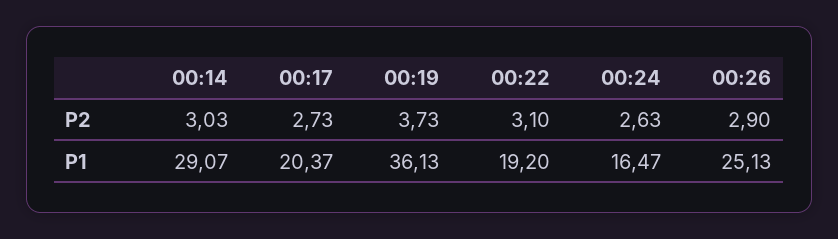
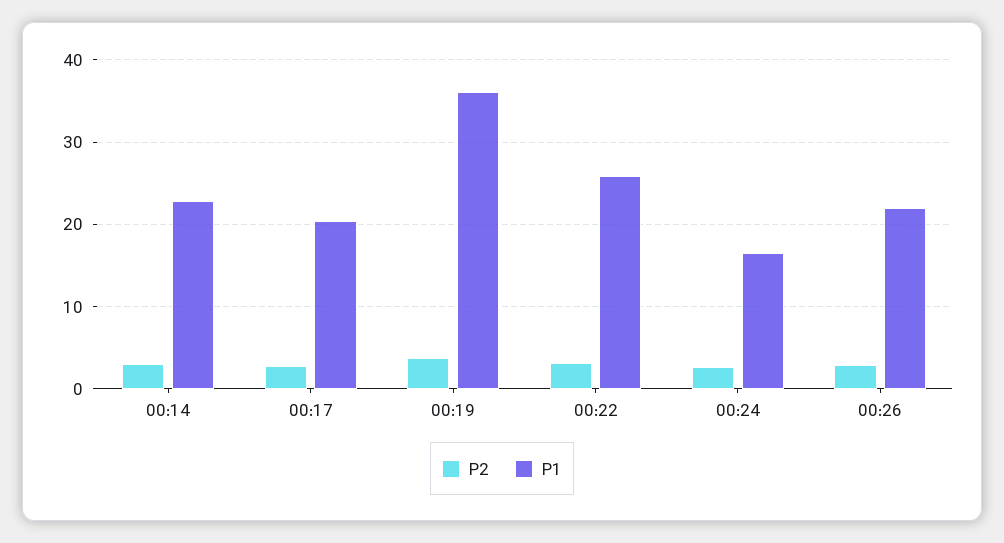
  {
    "P2": {
      "00:14": 3.03,
      "00:17": 2.73,
      "00:19": 3.73,
      "00:22": 3.1,
      "00:24": 2.63,
      "00:26": 2.9
    },
    "P1": {
-     "00:14": 29.07,
+     "00:14": 23,
      "00:17": 20.37,
      "00:19": 36.13,
-     "00:22": 19.2,
+     "00:22": 26,
      "00:24": 16.47,
-     "00:26": 25.13
+     "00:26": 22
    }
  }

